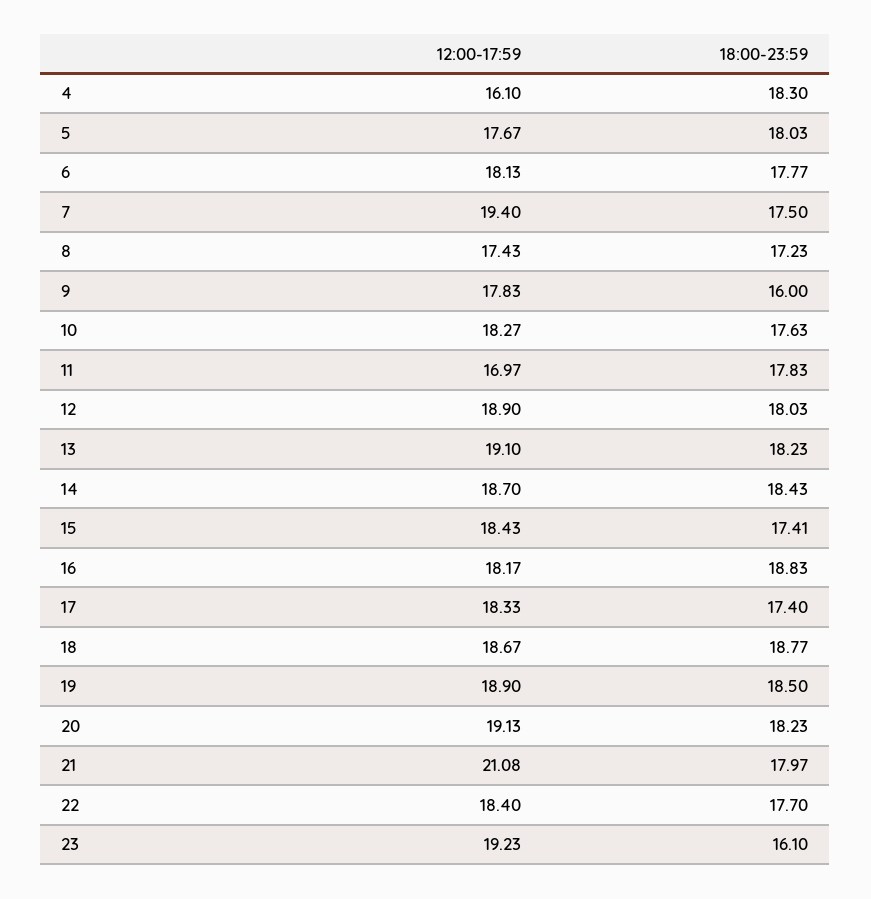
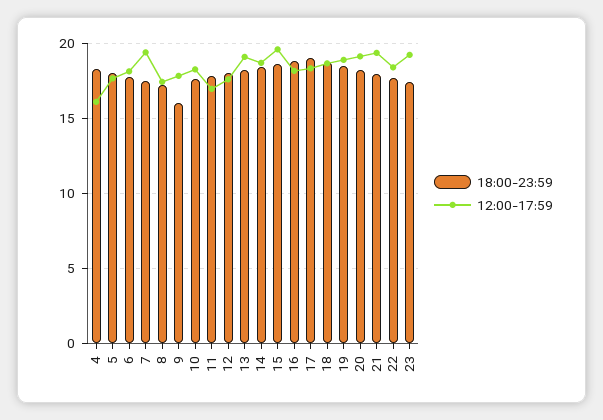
  {
    "12:00-17:59": {
      "4": 16.1,
      "5": 17.67,
      "6": 18.13,
      "7": 19.4,
      "8": 17.43,
      "9": 17.83,
      "10": 18.27,
      "11": 16.97,
-     "12": 18.9,
+     "12": 17.5,
      "13": 19.1,
      "14": 18.7,
-     "15": 18.43,
+     "15": 19.5,
      "16": 18.17,
      "17": 18.33,
      "18": 18.67,
      "19": 18.9,
      "20": 19.13,
-     "21": 21.08,
+     "21": 19.5,
      "22": 18.4,
      "23": 19.23
    },
    "18:00-23:59": {
      "4": 18.3,
      "5": 18.03,
      "6": 17.77,
      "7": 17.5,
      "8": 17.23,
      "9": 16,
      "10": 17.63,
      "11": 17.83,
      "12": 18.03,
      "13": 18.23,
      "14": 18.43,
-     "15": 17.41,
+     "15": 18.5,
      "16": 18.83,
-     "17": 17.4,
+     "17": 19,
      "18": 18.77,
      "19": 18.5,
      "20": 18.23,
      "21": 17.97,
      "22": 17.7,
-     "23": 16.1
+     "23": 17.5
    }
  }

